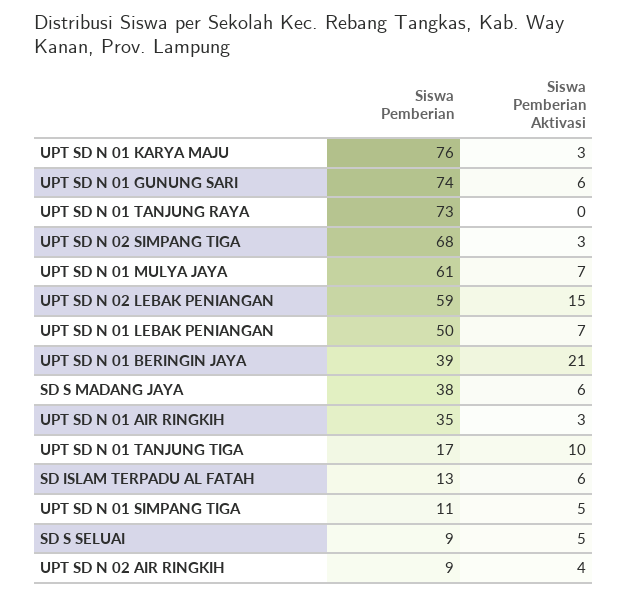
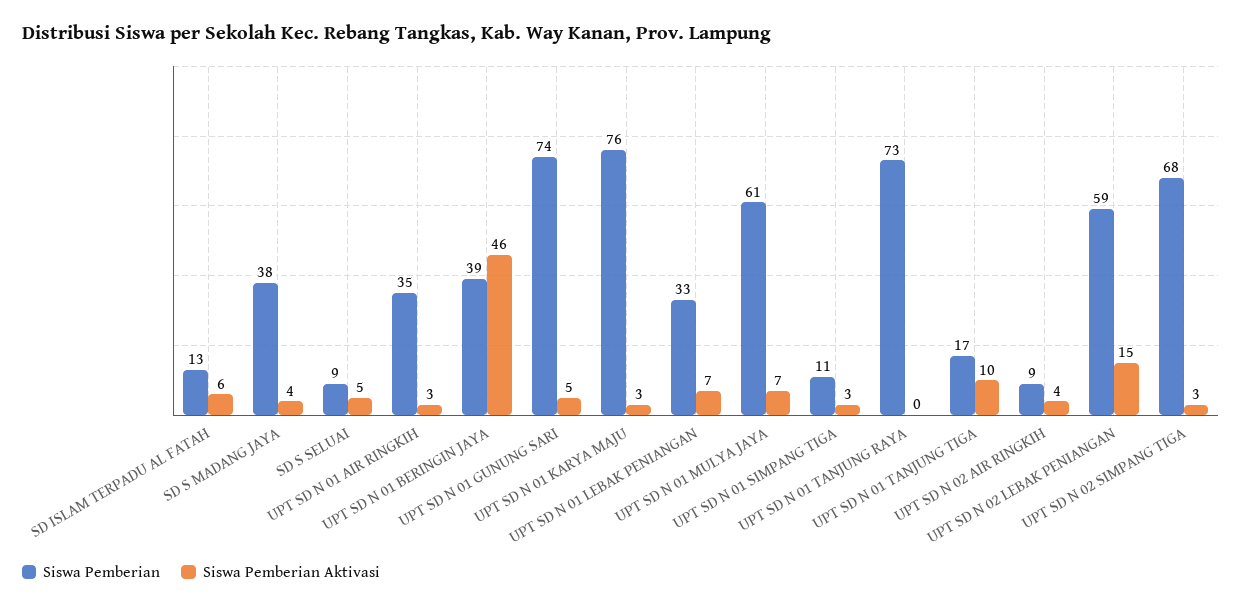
  {
    "Siswa Pemberian": {
      "UPT SD N 01 KARYA MAJU": 76,
      "UPT SD N 01 GUNUNG SARI": 74,
      "UPT SD N 01 TANJUNG RAYA": 73,
      "UPT SD N 02 SIMPANG TIGA": 68,
      "UPT SD N 01 MULYA JAYA": 61,
      "UPT SD N 02 LEBAK PENIANGAN": 59,
-     "UPT SD N 01 LEBAK PENIANGAN": 50,
+     "UPT SD N 01 LEBAK PENIANGAN": 33,
      "UPT SD N 01 BERINGIN JAYA": 39,
      "SD S MADANG JAYA": 38,
      "UPT SD N 01 AIR RINGKIH": 35,
      "UPT SD N 01 TANJUNG TIGA": 17,
      "SD ISLAM TERPADU AL FATAH": 13,
      "UPT SD N 01 SIMPANG TIGA": 11,
      "SD S SELUAI": 9,
      "UPT SD N 02 AIR RINGKIH": 9
    },
    "Siswa Pemberian Aktivasi": {
      "UPT SD N 01 KARYA MAJU": 3,
-     "UPT SD N 01 GUNUNG SARI": 6,
+     "UPT SD N 01 GUNUNG SARI": 5,
      "UPT SD N 01 TANJUNG RAYA": 0,
      "UPT SD N 02 SIMPANG TIGA": 3,
      "UPT SD N 01 MULYA JAYA": 7,
      "UPT SD N 02 LEBAK PENIANGAN": 15,
      "UPT SD N 01 LEBAK PENIANGAN": 7,
-     "UPT SD N 01 BERINGIN JAYA": 21,
+     "UPT SD N 01 BERINGIN JAYA": 46,
-     "SD S MADANG JAYA": 6,
+     "SD S MADANG JAYA": 4,
      "UPT SD N 01 AIR RINGKIH": 3,
      "UPT SD N 01 TANJUNG TIGA": 10,
      "SD ISLAM TERPADU AL FATAH": 6,
-     "UPT SD N 01 SIMPANG TIGA": 5,
+     "UPT SD N 01 SIMPANG TIGA": 3,
      "SD S SELUAI": 5,
      "UPT SD N 02 AIR RINGKIH": 4
    }
  }

